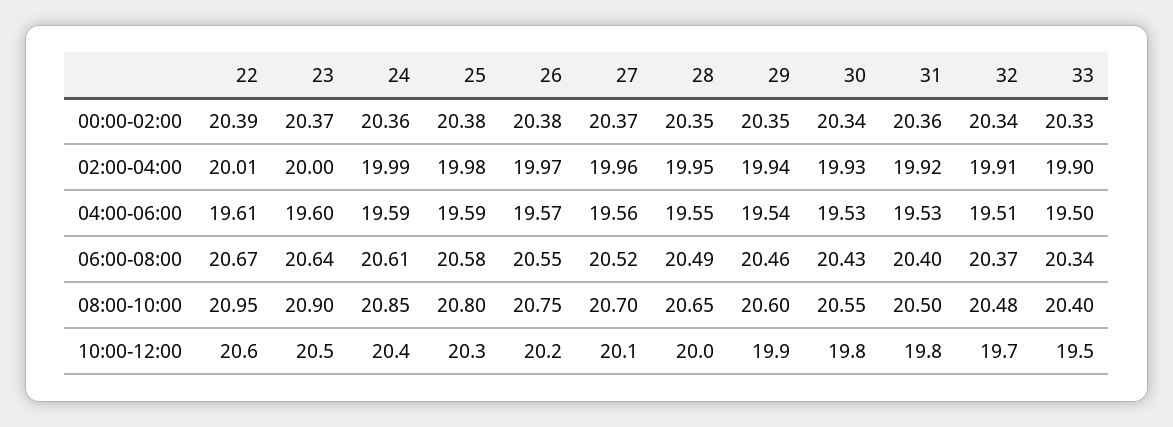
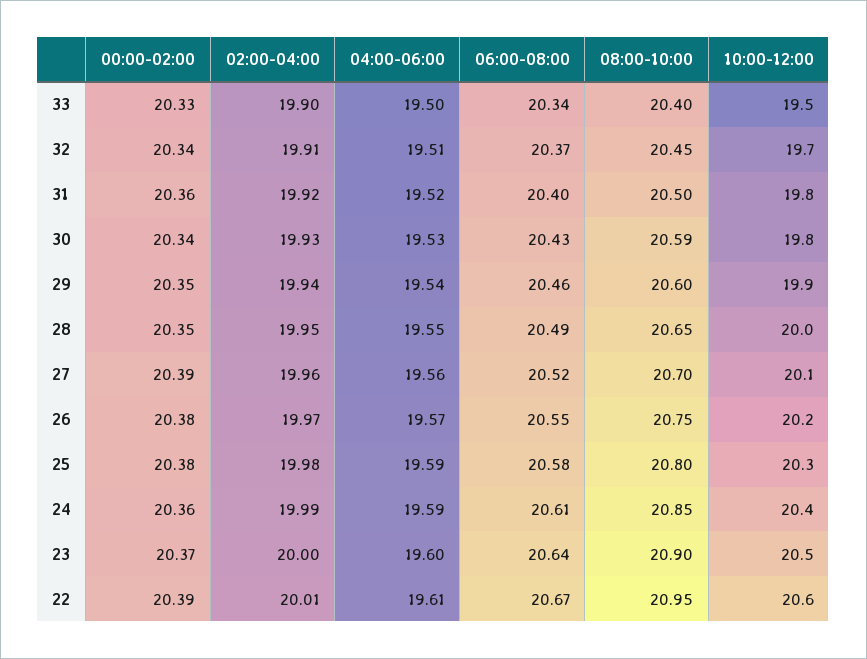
  {
    "22": {
      "00:00-02:00": 20.39,
      "02:00-04:00": 20.01,
      "04:00-06:00": 19.61,
      "06:00-08:00": 20.67,
      "08:00-10:00": 20.95,
      "10:00-12:00": 20.6
    },
    "23": {
      "00:00-02:00": 20.37,
      "02:00-04:00": 20,
      "04:00-06:00": 19.6,
      "06:00-08:00": 20.64,
      "08:00-10:00": 20.9,
      "10:00-12:00": 20.5
    },
    "24": {
      "00:00-02:00": 20.36,
      "02:00-04:00": 19.99,
      "04:00-06:00": 19.59,
      "06:00-08:00": 20.61,
      "08:00-10:00": 20.85,
      "10:00-12:00": 20.4
    },
    "25": {
      "00:00-02:00": 20.38,
      "02:00-04:00": 19.98,
      "04:00-06:00": 19.59,
      "06:00-08:00": 20.58,
      "08:00-10:00": 20.8,
      "10:00-12:00": 20.3
    },
    "26": {
      "00:00-02:00": 20.38,
      "02:00-04:00": 19.97,
      "04:00-06:00": 19.57,
      "06:00-08:00": 20.55,
      "08:00-10:00": 20.75,
      "10:00-12:00": 20.2
    },
    "27": {
-     "00:00-02:00": 20.37,
+     "00:00-02:00": 20.39,
      "02:00-04:00": 19.96,
      "04:00-06:00": 19.56,
      "06:00-08:00": 20.52,
      "08:00-10:00": 20.7,
      "10:00-12:00": 20.1
    },
    "28": {
      "00:00-02:00": 20.35,
      "02:00-04:00": 19.95,
      "04:00-06:00": 19.55,
      "06:00-08:00": 20.49,
      "08:00-10:00": 20.65,
      "10:00-12:00": 20
    },
    "29": {
      "00:00-02:00": 20.35,
      "02:00-04:00": 19.94,
      "04:00-06:00": 19.54,
      "06:00-08:00": 20.46,
      "08:00-10:00": 20.6,
      "10:00-12:00": 19.9
    },
    "30": {
      "00:00-02:00": 20.34,
      "02:00-04:00": 19.93,
      "04:00-06:00": 19.53,
      "06:00-08:00": 20.43,
-     "08:00-10:00": 20.55,
+     "08:00-10:00": 20.59,
      "10:00-12:00": 19.8
    },
    "31": {
      "00:00-02:00": 20.36,
      "02:00-04:00": 19.92,
-     "04:00-06:00": 19.53,
+     "04:00-06:00": 19.52,
      "06:00-08:00": 20.4,
      "08:00-10:00": 20.5,
      "10:00-12:00": 19.8
    },
    "32": {
      "00:00-02:00": 20.34,
      "02:00-04:00": 19.91,
      "04:00-06:00": 19.51,
      "06:00-08:00": 20.37,
-     "08:00-10:00": 20.48,
+     "08:00-10:00": 20.45,
      "10:00-12:00": 19.7
    },
    "33": {
      "00:00-02:00": 20.33,
      "02:00-04:00": 19.9,
      "04:00-06:00": 19.5,
      "06:00-08:00": 20.34,
      "08:00-10:00": 20.4,
      "10:00-12:00": 19.5
    }
  }

